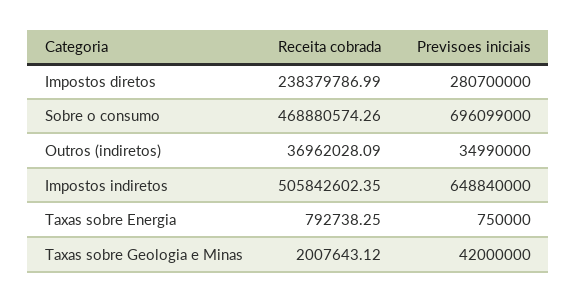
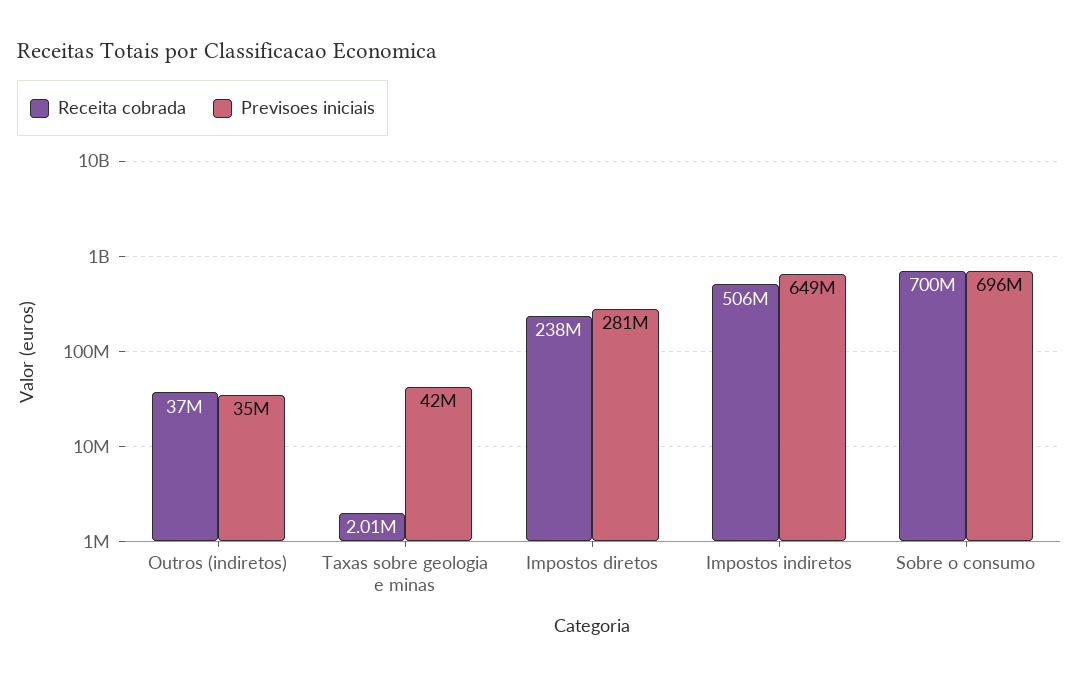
  {
    "Receita cobrada": {
      "Impostos diretos": 238379786.99,
-     "Sobre o consumo": 468880574.26,
+     "Sobre o consumo": 700000000,
      "Outros (indiretos)": 36962028.09,
      "Impostos indiretos": 505842602.35,
-     "Taxas sobre Energia": 792738.25,
      "Taxas sobre Geologia e Minas": 2007643.12
    },
    "Previsoes iniciais": {
      "Impostos diretos": 280700000,
      "Sobre o consumo": 696099000,
      "Outros (indiretos)": 34990000,
      "Impostos indiretos": 648840000,
-     "Taxas sobre Energia": 750000,
      "Taxas sobre Geologia e Minas": 42000000
    }
  }

